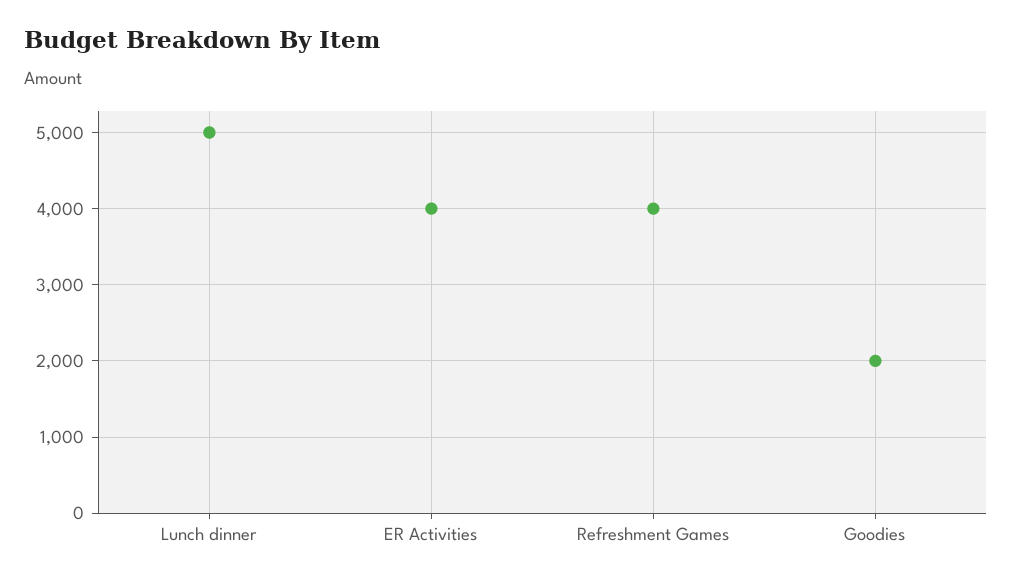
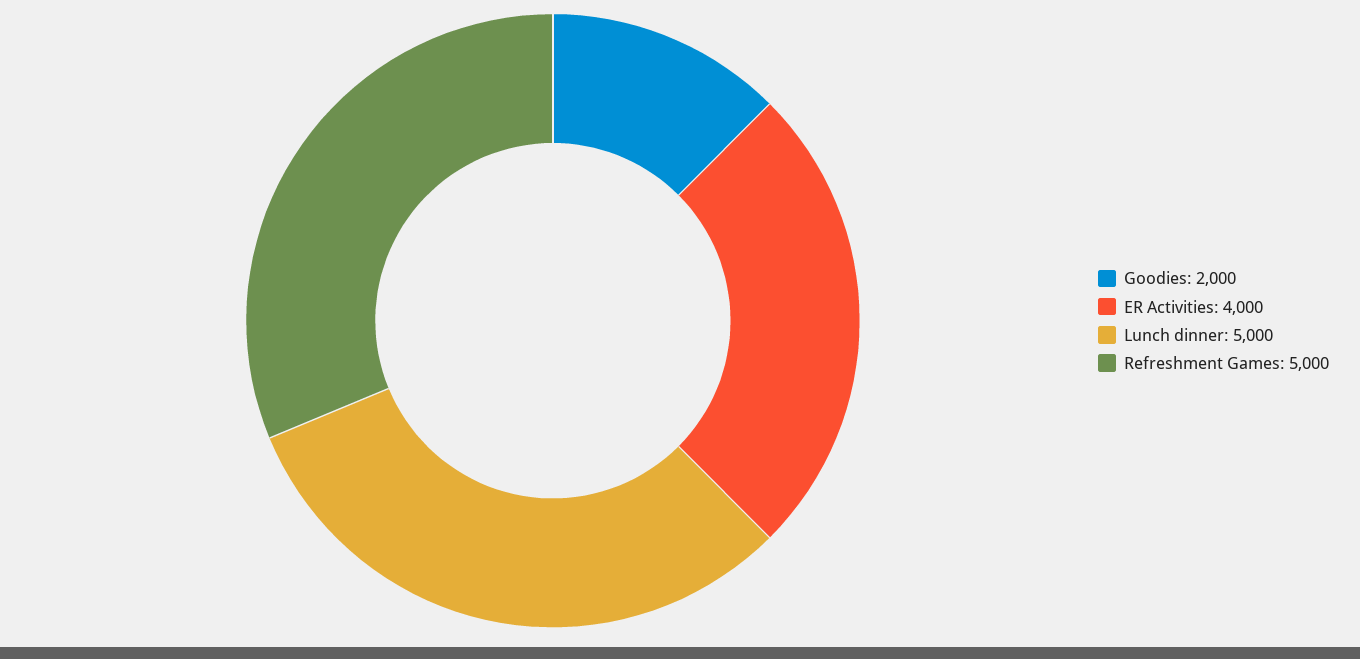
  {
    "Lunch dinner": 5000,
    "ER Activities": 4000,
-   "Refreshment Games": 4000,
+   "Refreshment Games": 5000,
    "Goodies": 2000
  }

